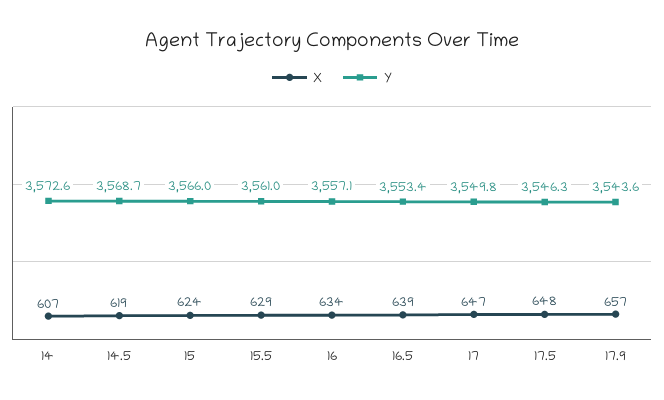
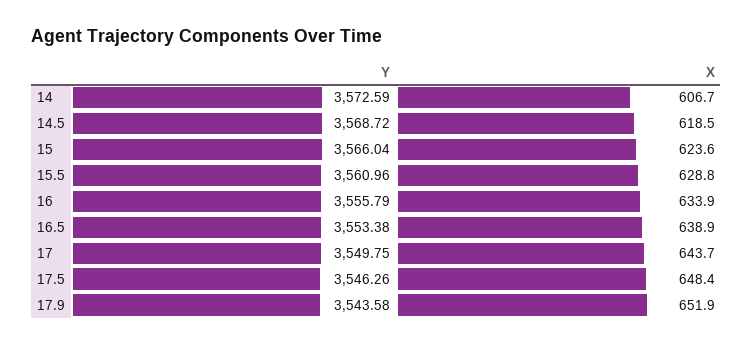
  {
    "X": {
      "14": 606.7,
      "14.5": 618.5,
      "15": 623.6,
      "15.5": 628.8,
      "16": 633.9,
      "16.5": 638.9,
-     "17": 647,
+     "17": 643.7,
      "17.5": 648.4,
-     "17.9": 657
+     "17.9": 651.9
    },
    "Y": {
      "14": 3572.59,
      "14.5": 3568.72,
      "15": 3566.04,
      "15.5": 3560.96,
-     "16": 3557.1,
+     "16": 3555.79,
      "16.5": 3553.38,
      "17": 3549.75,
      "17.5": 3546.26,
      "17.9": 3543.58
    }
  }

